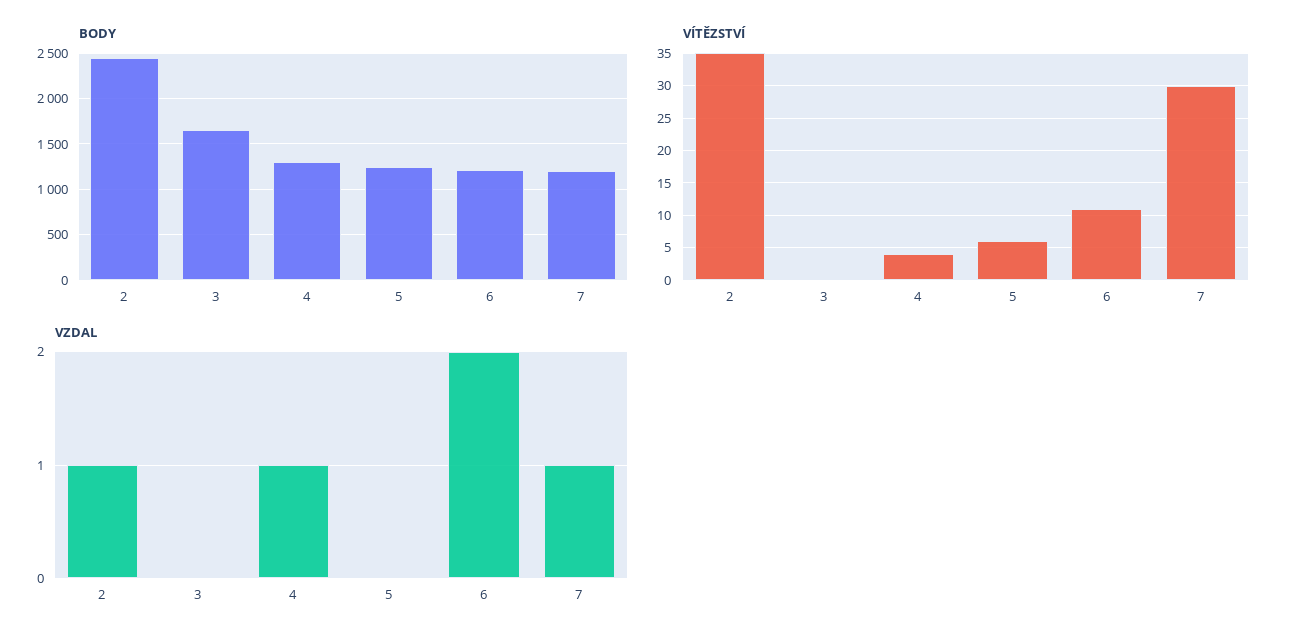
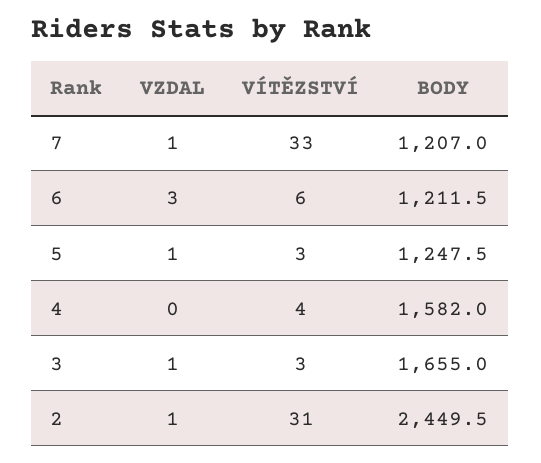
  {
    "BODY": {
      "2": 2449.5,
      "3": 1655,
-     "4": 1300,
+     "4": 1582,
      "5": 1247.5,
      "6": 1211.5,
      "7": 1207
    },
    "VÍTĚZSTVÍ": {
-     "2": 35,
+     "2": 31,
-     "3": 0,
+     "3": 3,
      "4": 4,
-     "5": 6,
+     "5": 3,
-     "6": 11,
+     "6": 6,
-     "7": 30
+     "7": 33
    },
    "VZDAL": {
      "2": 1,
-     "3": 0,
+     "3": 1,
-     "4": 1,
+     "4": 0,
-     "5": 0,
+     "5": 1,
-     "6": 2,
+     "6": 3,
      "7": 1
    }
  }

